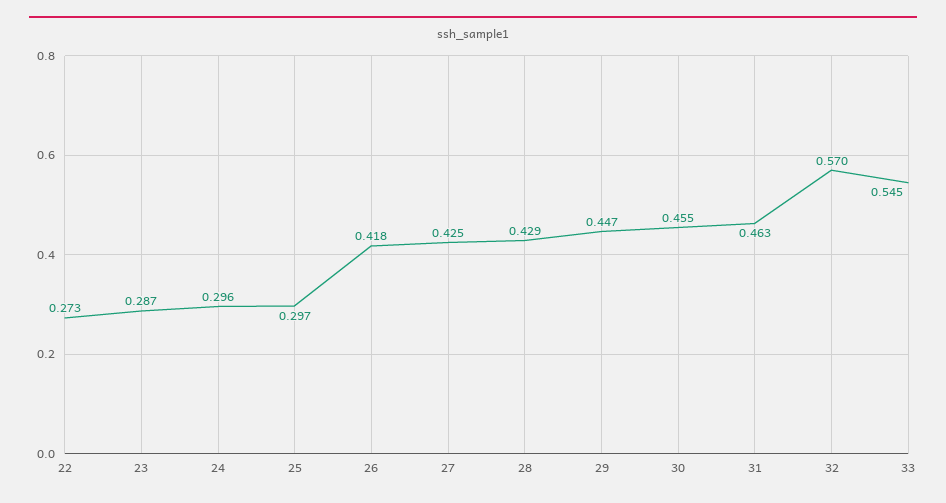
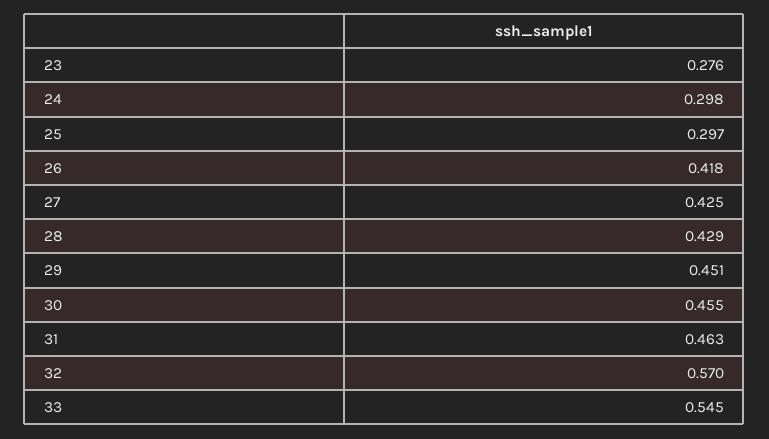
  {
-   "22": 0.273,
-   "23": 0.287,
+   "23": 0.276,
-   "24": 0.296,
+   "24": 0.298,
    "25": 0.297,
    "26": 0.418,
    "27": 0.425,
    "28": 0.429,
-   "29": 0.447,
+   "29": 0.451,
    "30": 0.455,
    "31": 0.463,
    "32": 0.57,
    "33": 0.545
  }

